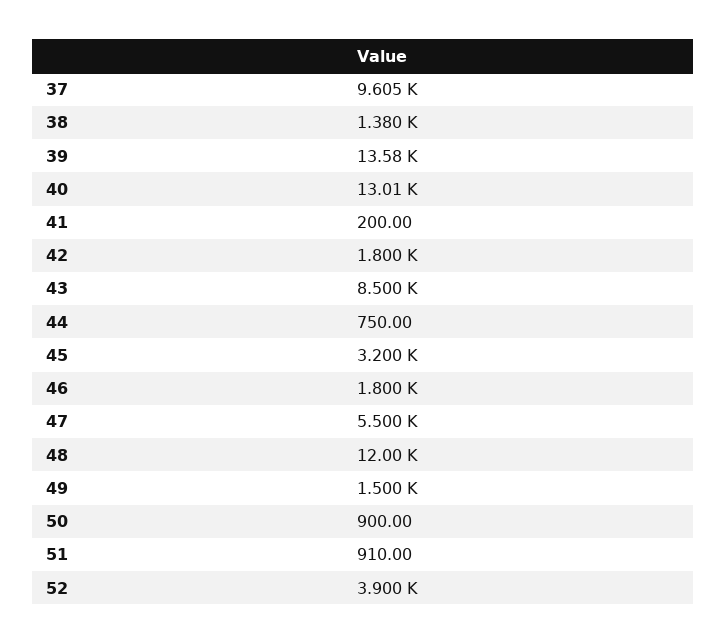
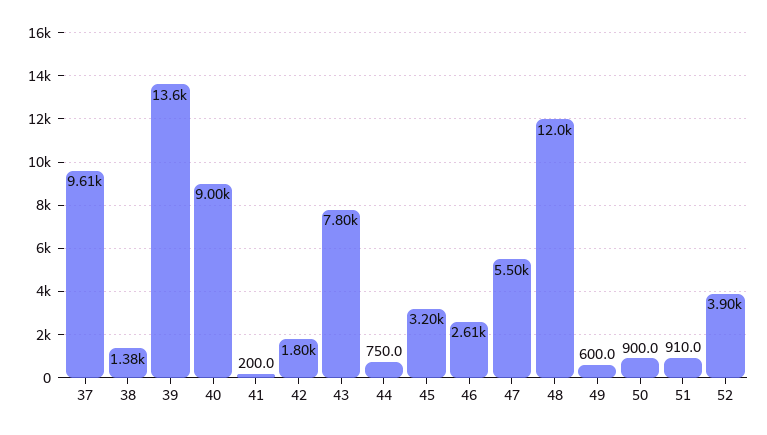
  {
    "37": 9605,
    "38": 1380,
    "39": 13580,
-   "40": 13010,
+   "40": 9000,
    "41": 200,
    "42": 1800,
-   "43": 8500,
+   "43": 7800,
    "44": 750,
    "45": 3200,
-   "46": 1800,
+   "46": 2610,
    "47": 5500,
    "48": 12000,
-   "49": 1500,
+   "49": 600,
    "50": 900,
    "51": 910,
    "52": 3900
  }

